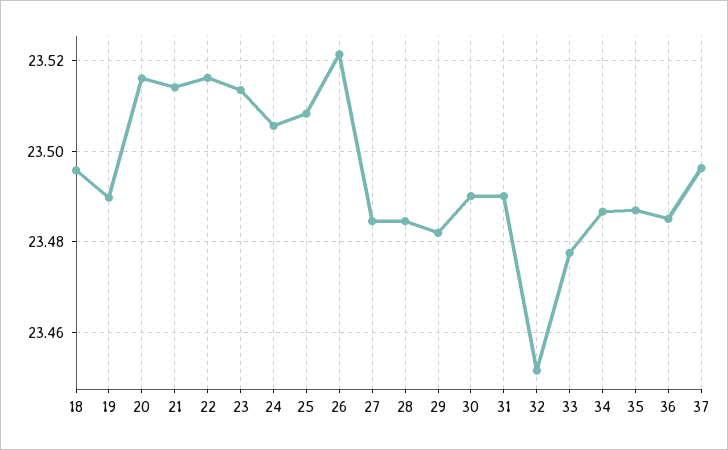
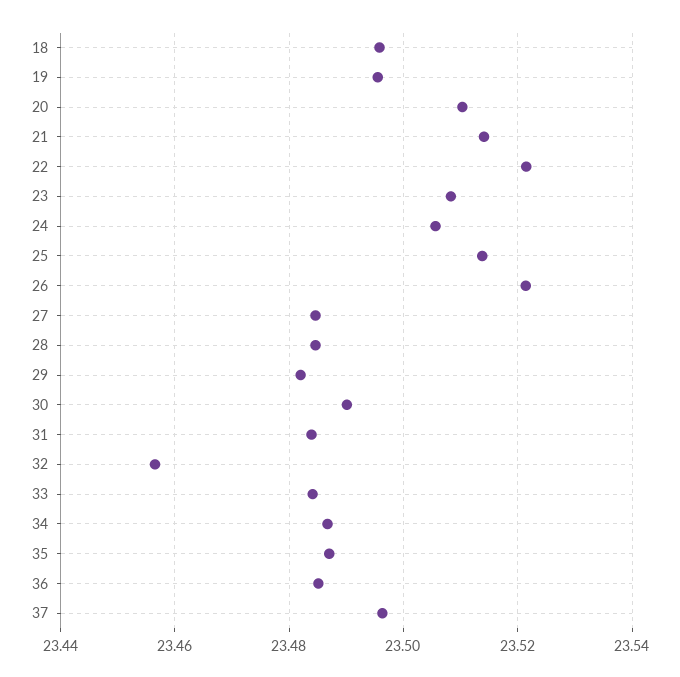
  {
    "18": 23.496,
-   "19": 23.49,
+   "19": 23.496,
-   "20": 23.516,
+   "20": 23.51,
    "21": 23.514,
-   "22": 23.516,
+   "22": 23.522,
-   "23": 23.514,
+   "23": 23.508,
    "24": 23.506,
-   "25": 23.508,
+   "25": 23.514,
    "26": 23.522,
    "27": 23.484,
    "28": 23.484,
    "29": 23.482,
    "30": 23.49,
-   "31": 23.49,
+   "31": 23.484,
-   "32": 23.452,
+   "32": 23.456,
-   "33": 23.478,
+   "33": 23.484,
    "34": 23.486,
    "35": 23.488,
    "36": 23.486,
    "37": 23.496
  }

